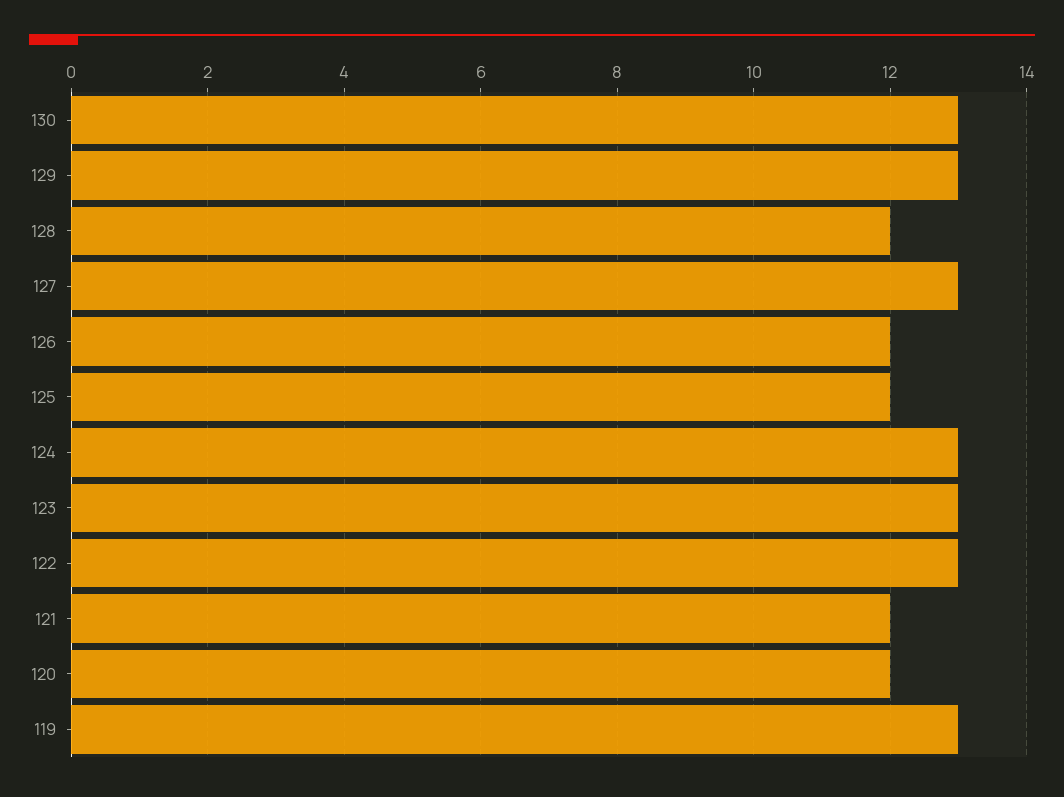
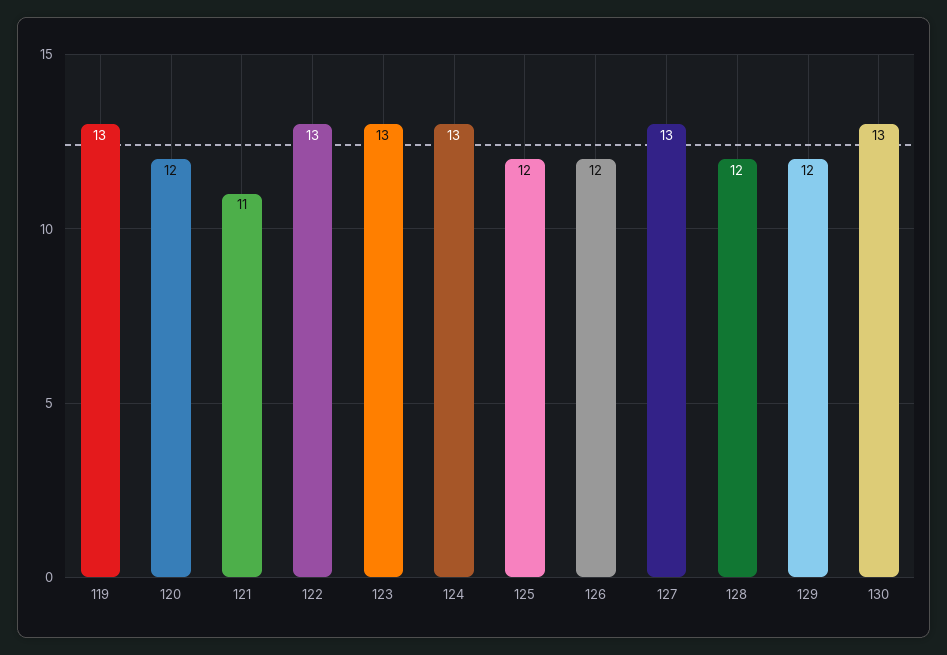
  {
    "130": 13,
-   "129": 13,
+   "129": 12,
    "128": 12,
    "127": 13,
    "126": 12,
    "125": 12,
    "124": 13,
    "123": 13,
    "122": 13,
-   "121": 12,
+   "121": 11,
    "120": 12,
    "119": 13
  }

